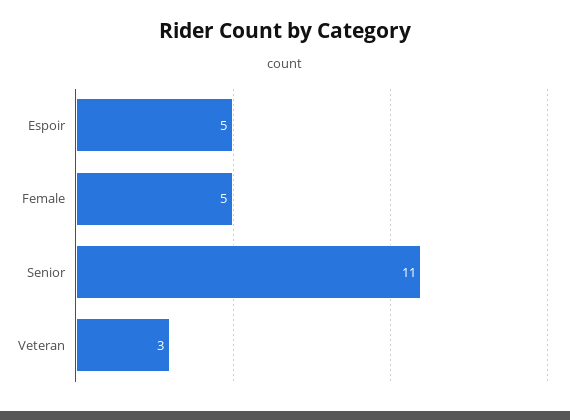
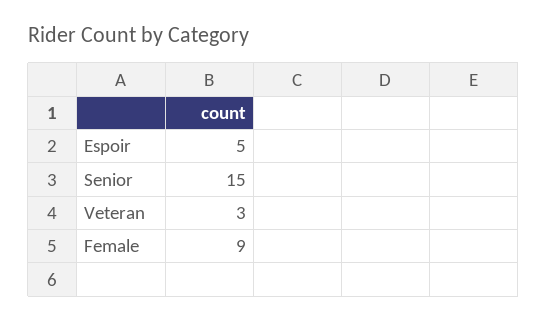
  {
    "Espoir": 5,
-   "Female": 5,
+   "Female": 9,
-   "Senior": 11,
+   "Senior": 15,
    "Veteran": 3
  }

